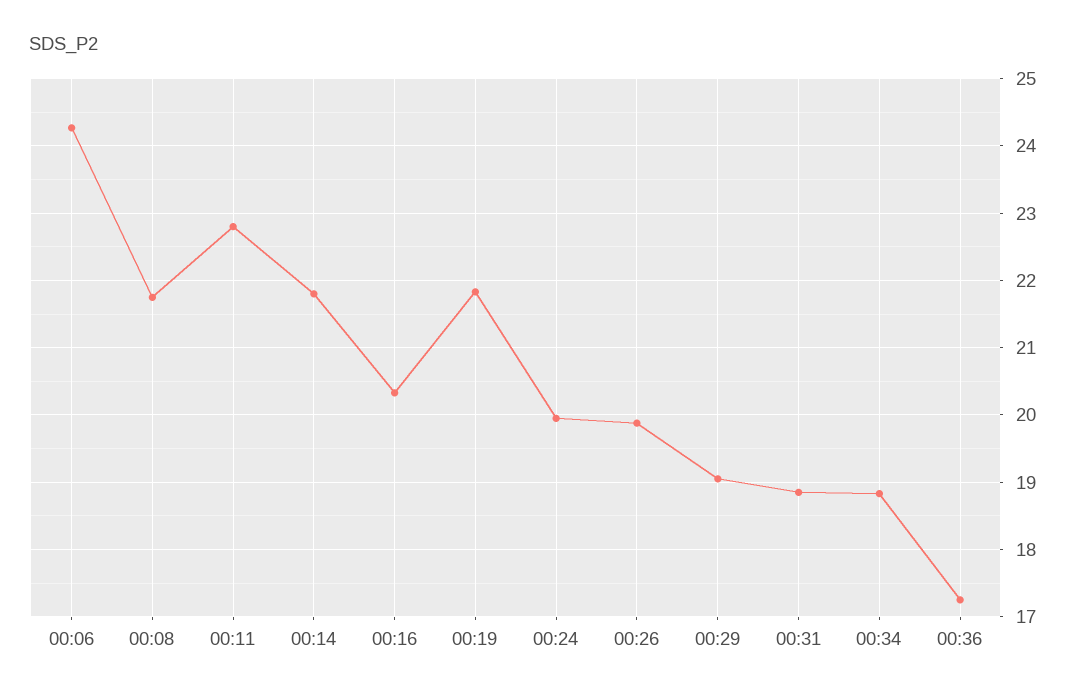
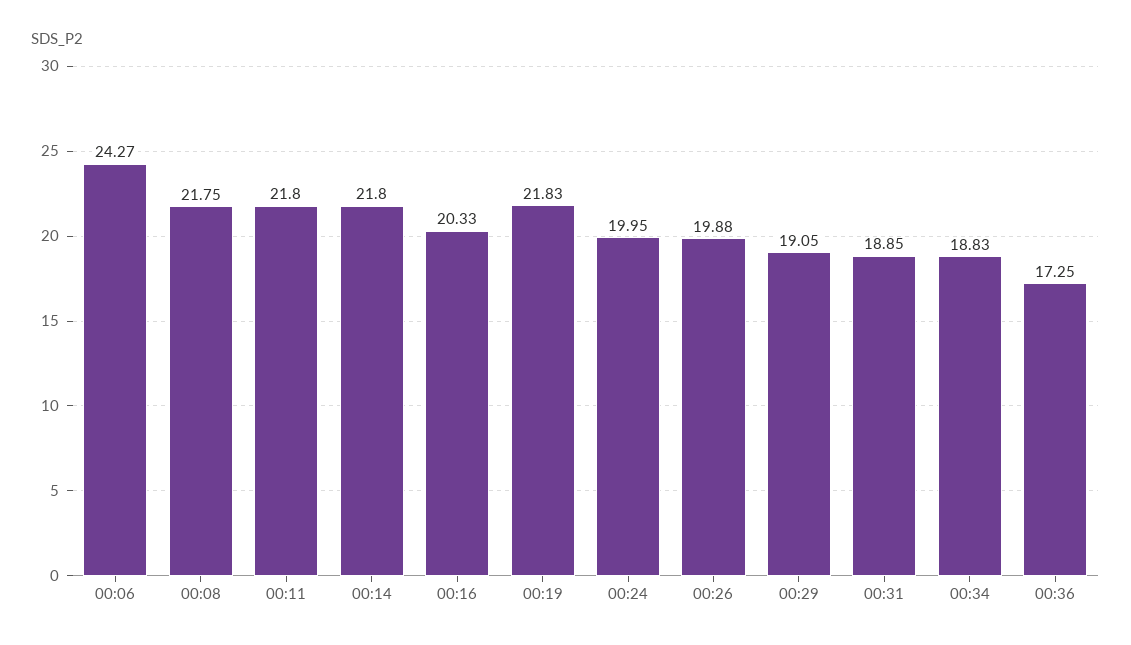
  {
    "00:06": 24.27,
    "00:08": 21.75,
-   "00:11": 22.8,
+   "00:11": 21.8,
    "00:14": 21.8,
    "00:16": 20.33,
    "00:19": 21.83,
    "00:24": 19.95,
    "00:26": 19.88,
    "00:29": 19.05,
    "00:31": 18.85,
    "00:34": 18.83,
    "00:36": 17.25
  }

